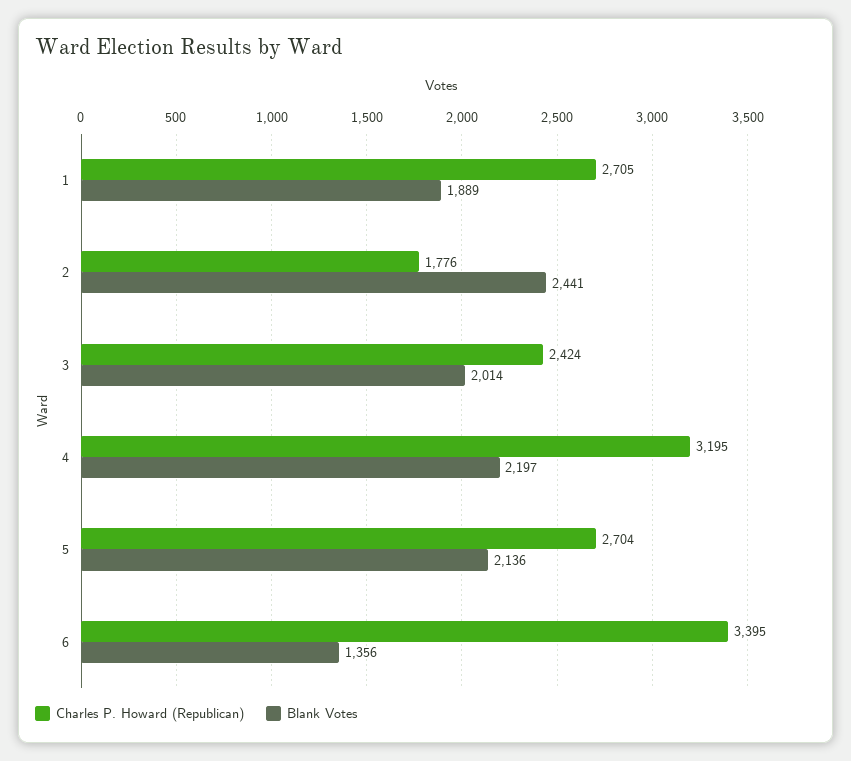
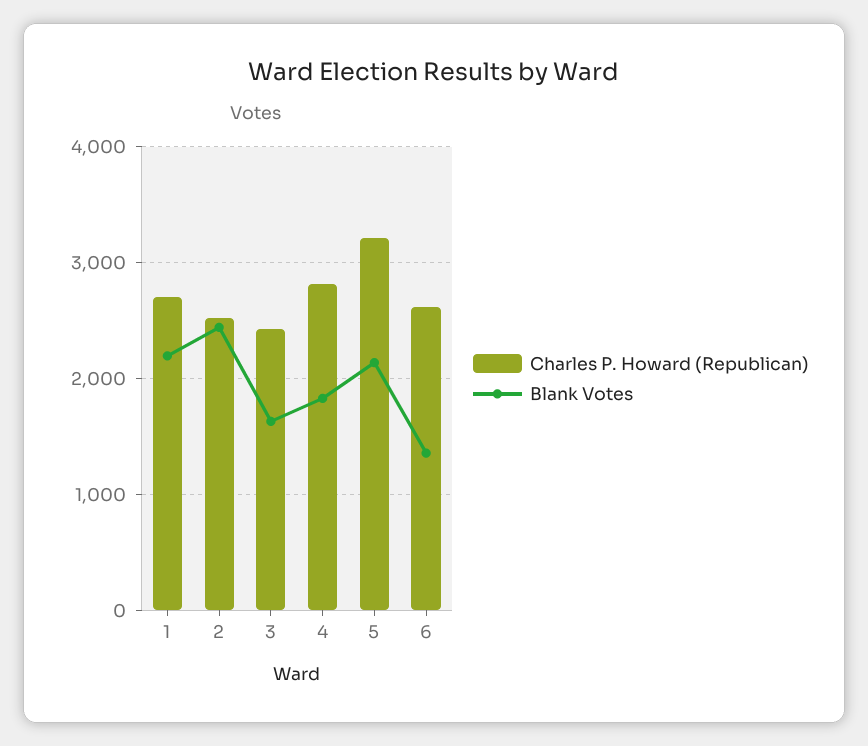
  {
    "Charles P. Howard (Republican)": {
      "1": 2705,
-     "2": 1776,
+     "2": 2500,
      "3": 2424,
-     "4": 3195,
+     "4": 2800,
-     "5": 2704,
+     "5": 3200,
-     "6": 3395
+     "6": 2600
    },
    "Blank Votes": {
-     "1": 1889,
+     "1": 2200,
      "2": 2441,
-     "3": 2014,
+     "3": 1600,
-     "4": 2197,
+     "4": 1800,
      "5": 2136,
      "6": 1356
    }
  }

